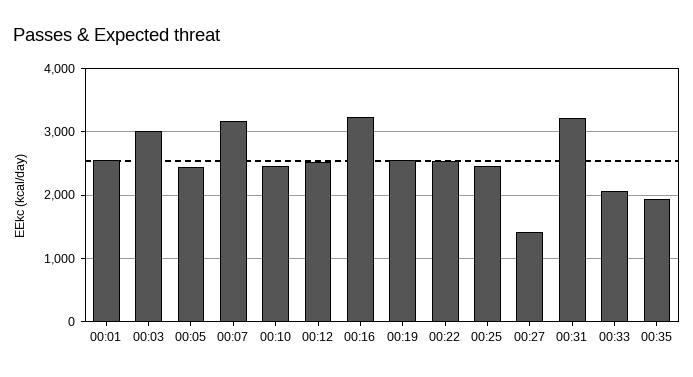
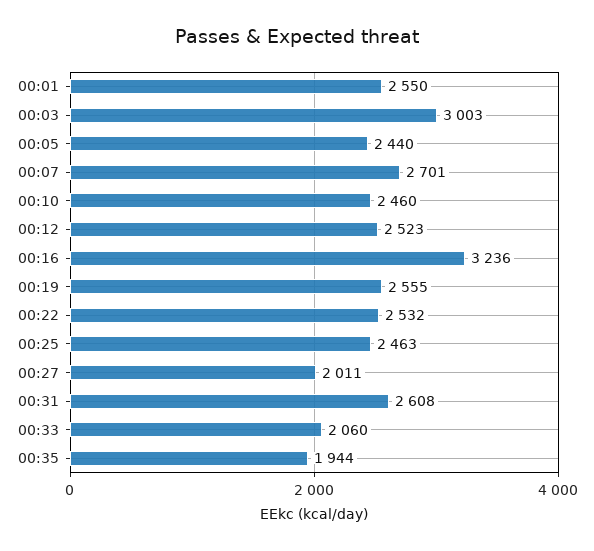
  {
    "00:01": 2550,
    "00:03": 3003,
    "00:05": 2440,
-   "00:07": 3200,
+   "00:07": 2701,
    "00:10": 2460,
    "00:12": 2523,
    "00:16": 3236,
    "00:19": 2555,
    "00:22": 2532,
    "00:25": 2463,
-   "00:27": 1400,
+   "00:27": 2011,
-   "00:31": 3200,
+   "00:31": 2608,
    "00:33": 2060,
    "00:35": 1944
  }

